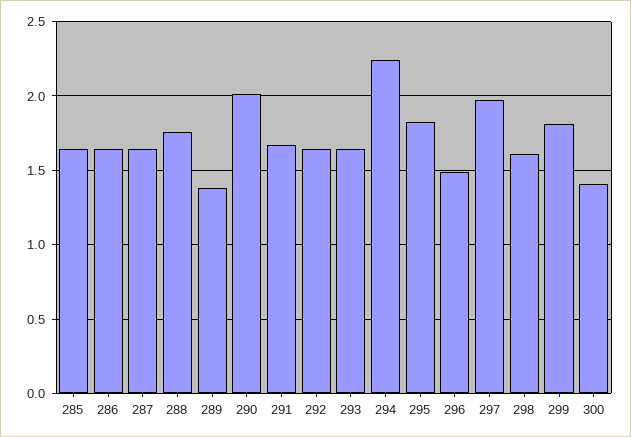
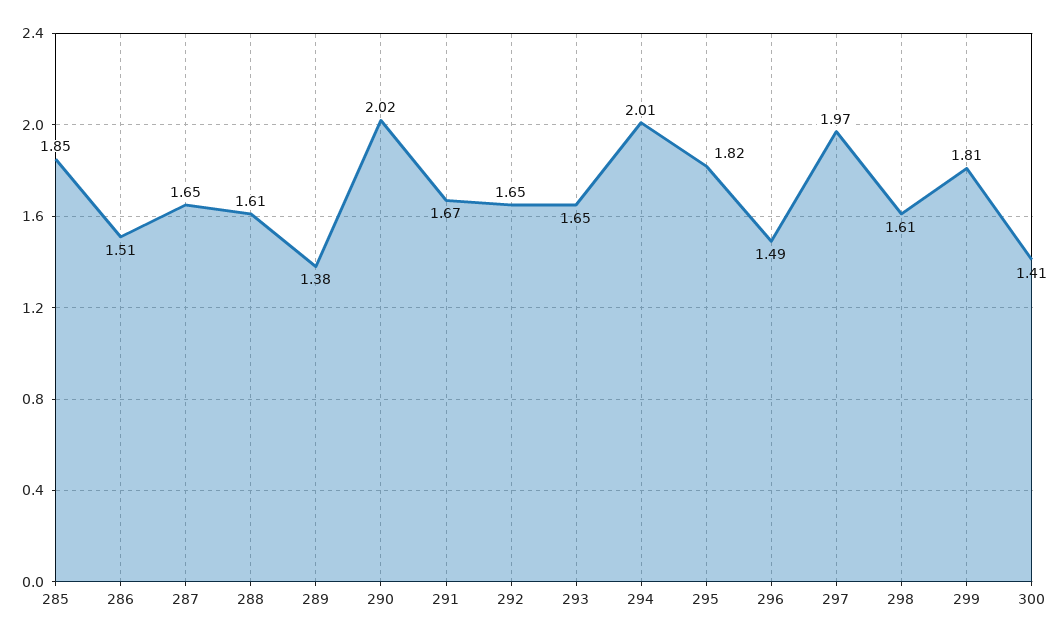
  {
-   "285": 1.65,
+   "285": 1.85,
-   "286": 1.65,
+   "286": 1.51,
    "287": 1.65,
-   "288": 1.75,
+   "288": 1.61,
    "289": 1.38,
    "290": 2.02,
    "291": 1.67,
    "292": 1.65,
    "293": 1.65,
-   "294": 2.25,
+   "294": 2.01,
    "295": 1.82,
    "296": 1.49,
    "297": 1.97,
    "298": 1.61,
    "299": 1.81,
    "300": 1.41
  }

